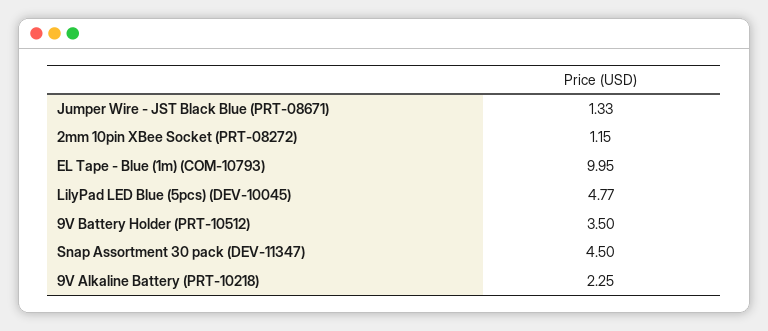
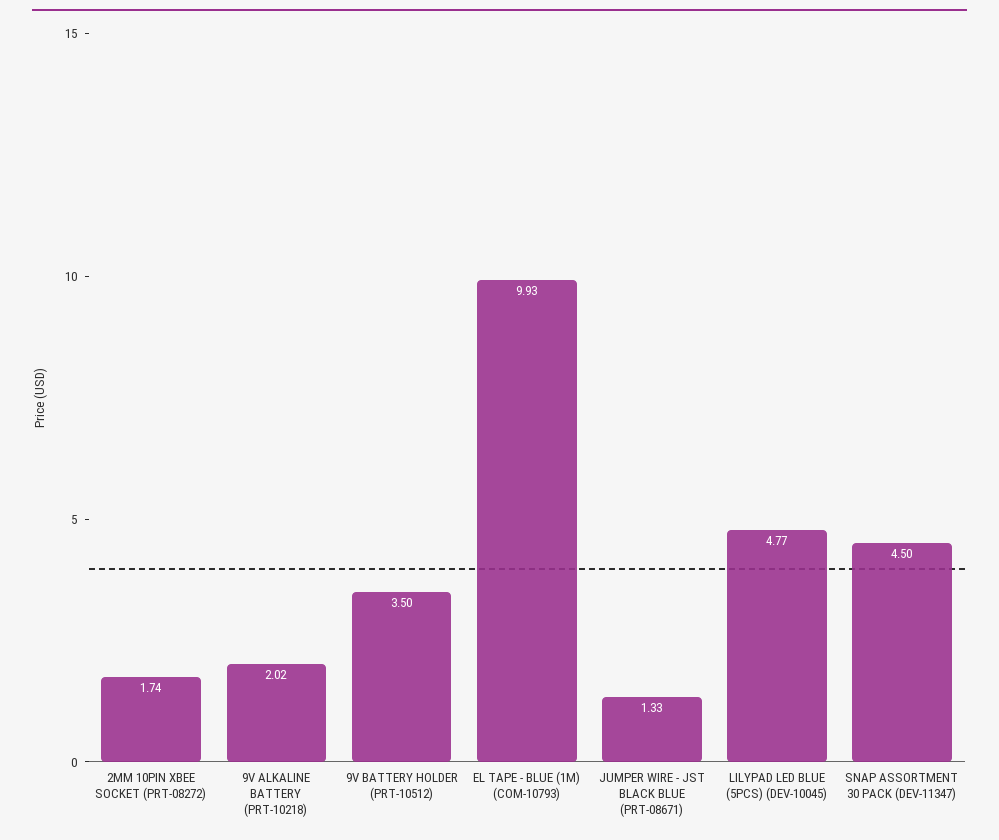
  {
    "Jumper Wire - JST Black Blue (PRT-08671)": 1.33,
-   "2mm 10pin XBee Socket (PRT-08272)": 1.15,
+   "2mm 10pin XBee Socket (PRT-08272)": 1.74,
-   "EL Tape - Blue (1m) (COM-10793)": 9.95,
+   "EL Tape - Blue (1m) (COM-10793)": 9.93,
    "LilyPad LED Blue (5pcs) (DEV-10045)": 4.77,
    "9V Battery Holder (PRT-10512)": 3.5,
    "Snap Assortment 30 pack (DEV-11347)": 4.5,
-   "9V Alkaline Battery (PRT-10218)": 2.25
+   "9V Alkaline Battery (PRT-10218)": 2.02
  }

